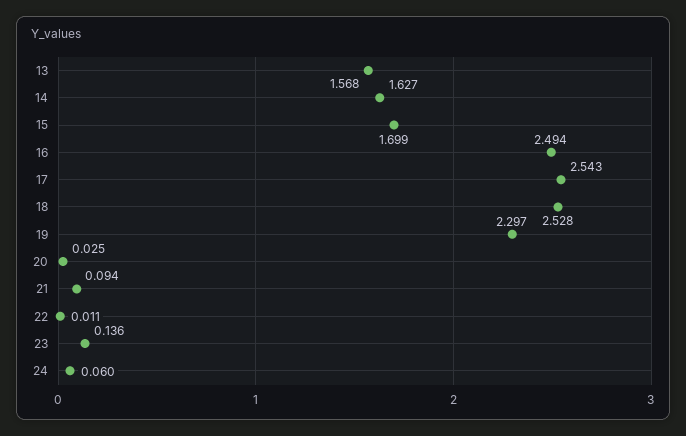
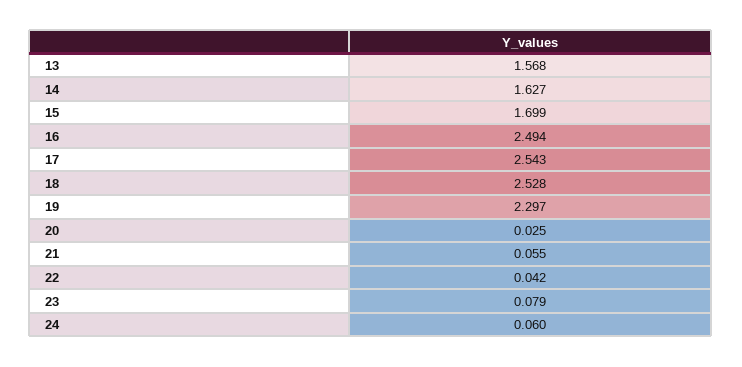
  {
    "13": 1.568,
    "14": 1.627,
    "15": 1.699,
    "16": 2.494,
    "17": 2.543,
    "18": 2.528,
    "19": 2.297,
    "20": 0.025,
-   "21": 0.094,
+   "21": 0.055,
-   "22": 0.011,
+   "22": 0.042,
-   "23": 0.136,
+   "23": 0.079,
    "24": 0.06
  }

